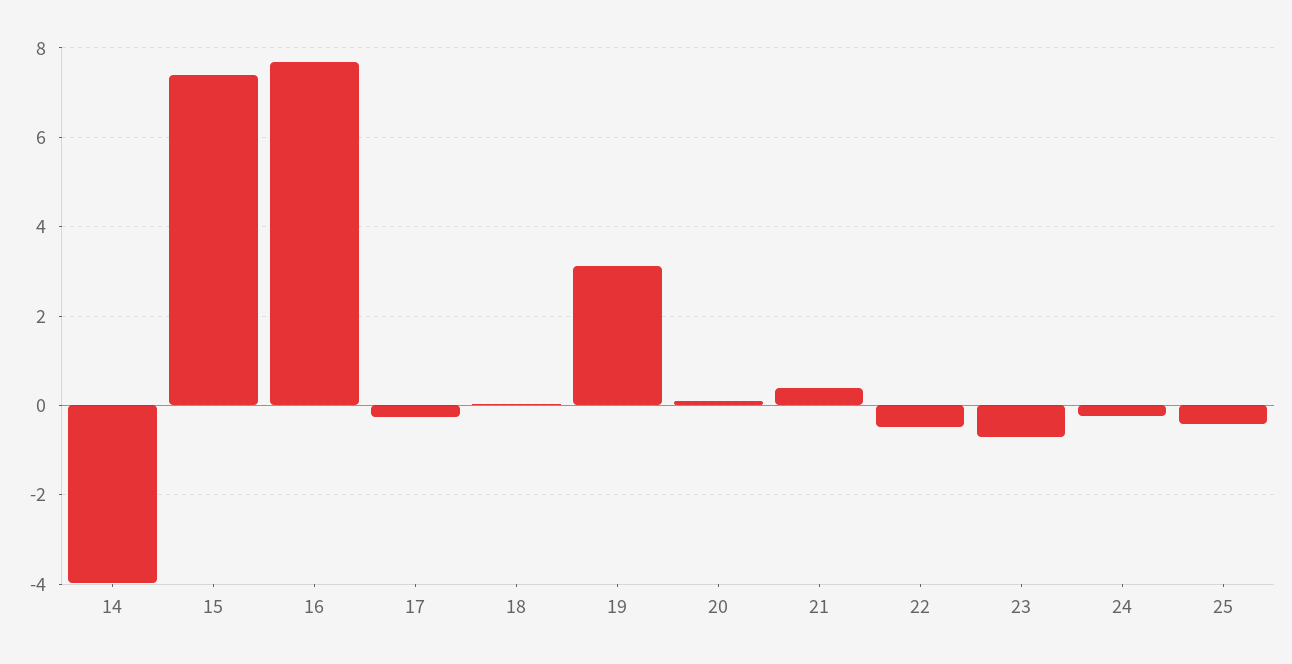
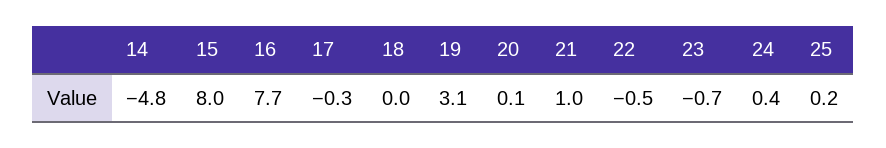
  {
-   "14": -4,
+   "14": -4.8,
-   "15": 7.4,
+   "15": 8,
    "16": 7.7,
    "17": -0.3,
    "18": 0,
    "19": 3.1,
    "20": 0.1,
-   "21": 0.4,
+   "21": 1,
    "22": -0.5,
    "23": -0.7,
-   "24": -0.2,
+   "24": 0.4,
-   "25": -0.4
+   "25": 0.2
  }

